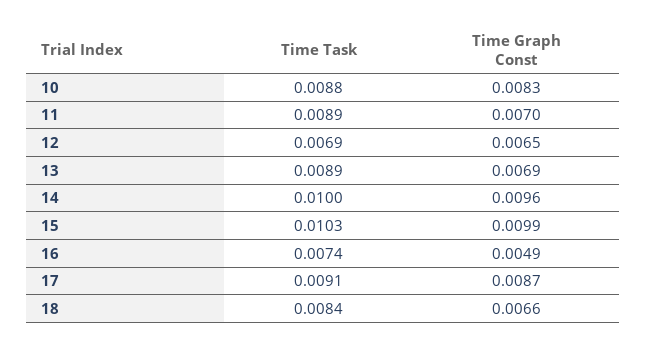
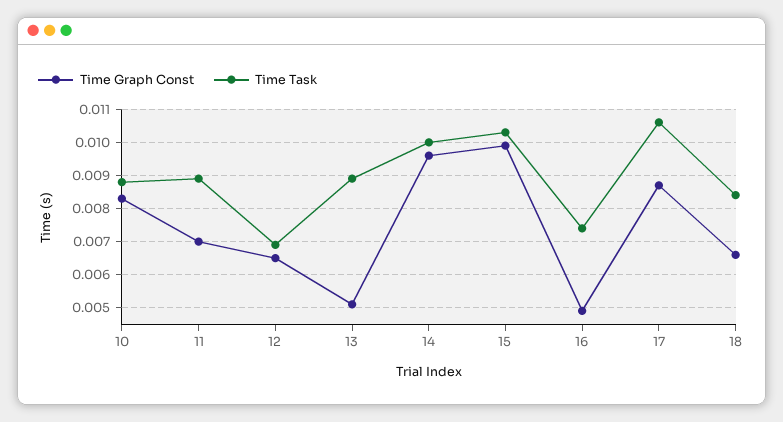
  {
    "Time Task": {
      "10": 0.0088,
      "11": 0.0089,
      "12": 0.0069,
      "13": 0.0089,
      "14": 0.01,
      "15": 0.0103,
      "16": 0.0074,
-     "17": 0.0091,
+     "17": 0.0105,
      "18": 0.0084
    },
    "Time Graph Const": {
      "10": 0.0083,
      "11": 0.007,
      "12": 0.0065,
-     "13": 0.0069,
+     "13": 0.005,
      "14": 0.0096,
      "15": 0.0099,
      "16": 0.0049,
      "17": 0.0087,
      "18": 0.0066
    }
  }

